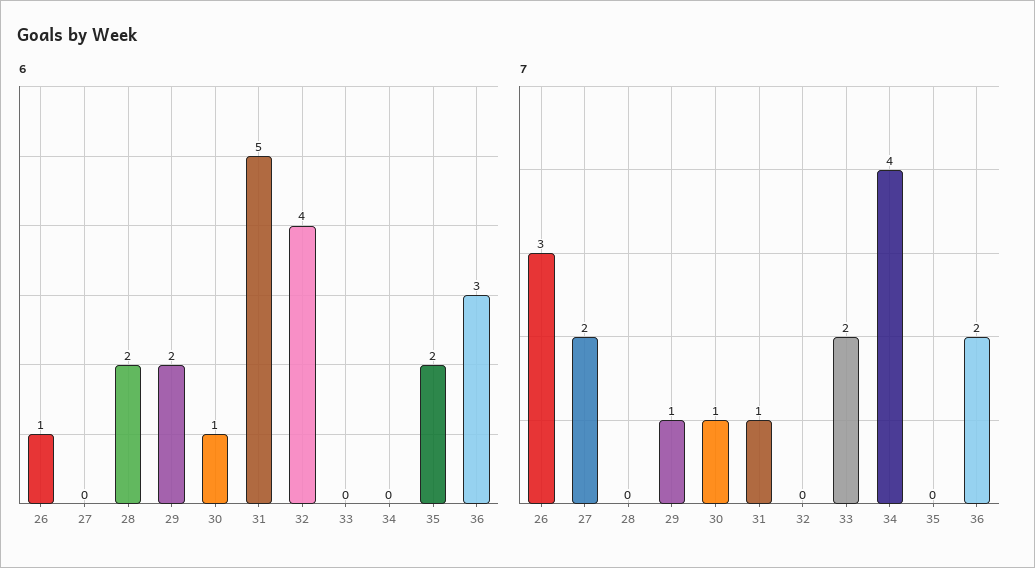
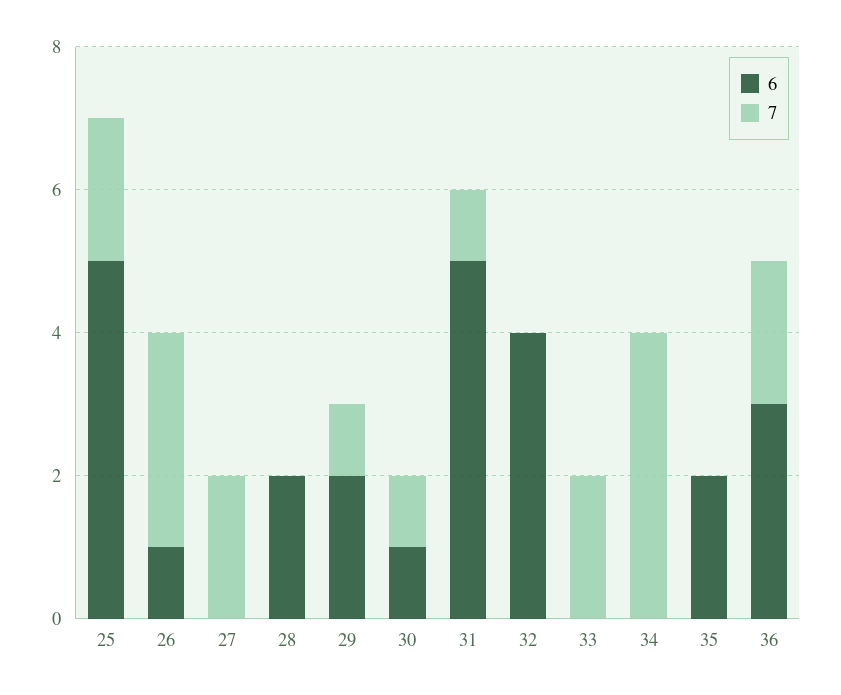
  {
    "6": {
      "26": 1,
      "27": 0,
      "28": 2,
      "29": 2,
      "30": 1,
      "31": 5,
      "32": 4,
      "33": 0,
      "34": 0,
      "35": 2,
-     "36": 3
+     "36": 3,
+     "25": 5
    },
    "7": {
      "26": 3,
      "27": 2,
      "28": 0,
      "29": 1,
      "30": 1,
      "31": 1,
      "32": 0,
      "33": 2,
      "34": 4,
      "35": 0,
-     "36": 2
+     "36": 2,
+     "25": 2
    }
  }

